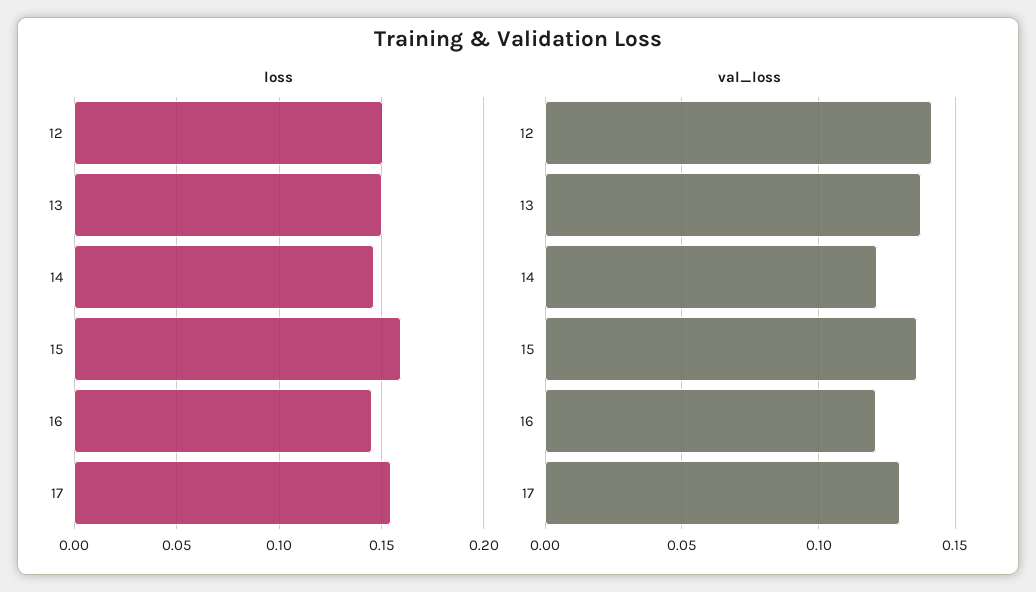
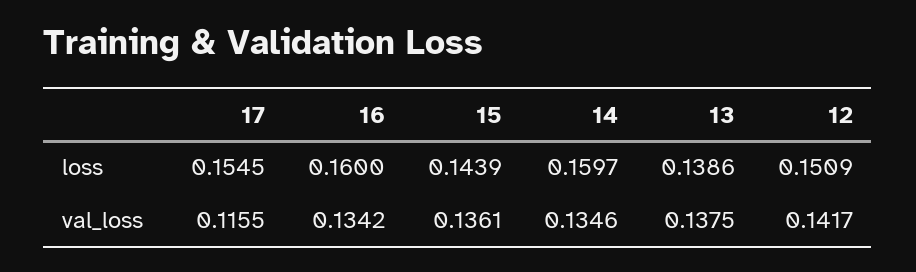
  {
    "loss": {
      "12": 0.1509,
-     "13": 0.15,
+     "13": 0.1386,
-     "14": 0.145,
+     "14": 0.1597,
-     "15": 0.16,
+     "15": 0.1439,
-     "16": 0.145,
+     "16": 0.16,
      "17": 0.1545
    },
    "val_loss": {
      "12": 0.1417,
      "13": 0.1375,
-     "14": 0.12,
+     "14": 0.1346,
      "15": 0.1361,
-     "16": 0.12,
+     "16": 0.1342,
-     "17": 0.13
+     "17": 0.1155
    }
  }

